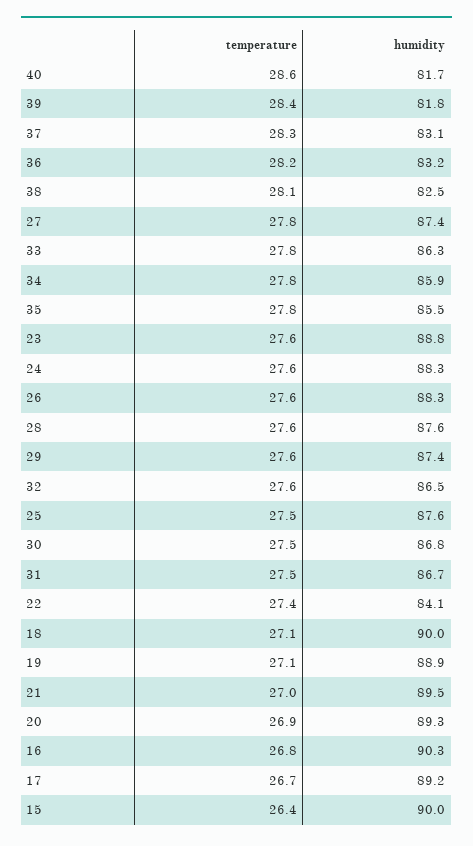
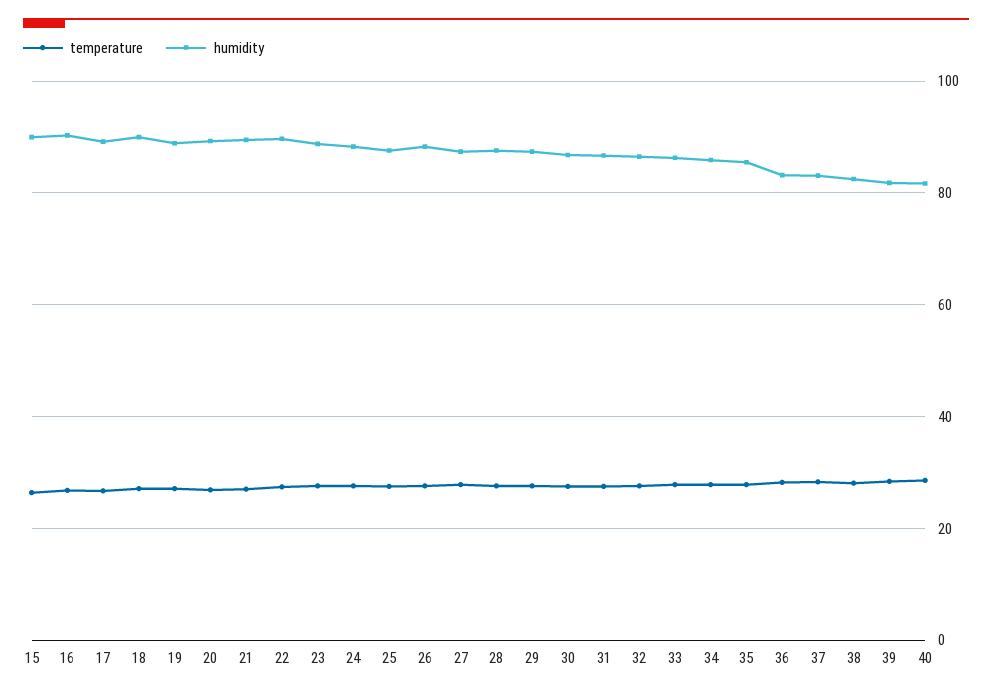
  {
    "temperature": {
      "40": 28.6,
      "39": 28.4,
      "37": 28.3,
      "36": 28.2,
      "38": 28.1,
      "27": 27.8,
      "33": 27.8,
      "34": 27.8,
      "35": 27.8,
      "23": 27.6,
      "24": 27.6,
      "26": 27.6,
      "28": 27.6,
      "29": 27.6,
      "32": 27.6,
      "25": 27.5,
      "30": 27.5,
      "31": 27.5,
      "22": 27.4,
      "18": 27.1,
      "19": 27.1,
      "21": 27,
      "20": 26.9,
      "16": 26.8,
      "17": 26.7,
      "15": 26.4
    },
    "humidity": {
      "40": 81.7,
      "39": 81.8,
      "37": 83.1,
      "36": 83.2,
      "38": 82.5,
      "27": 87.4,
      "33": 86.3,
      "34": 85.9,
      "35": 85.5,
      "23": 88.8,
      "24": 88.3,
      "26": 88.3,
      "28": 87.6,
      "29": 87.4,
      "32": 86.5,
      "25": 87.6,
      "30": 86.8,
      "31": 86.7,
-     "22": 84.1,
+     "22": 90,
      "18": 90,
      "19": 88.9,
      "21": 89.5,
      "20": 89.3,
      "16": 90.3,
      "17": 89.2,
      "15": 90
    }
  }

